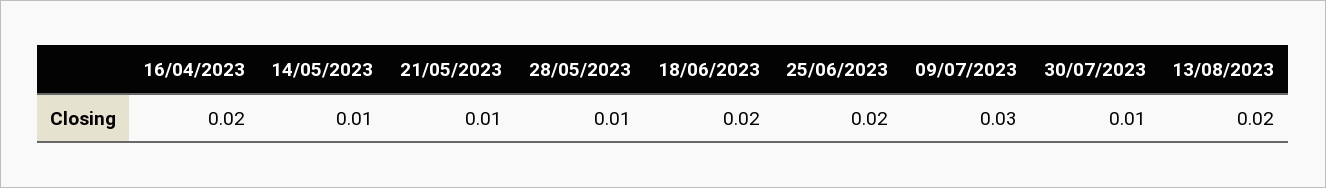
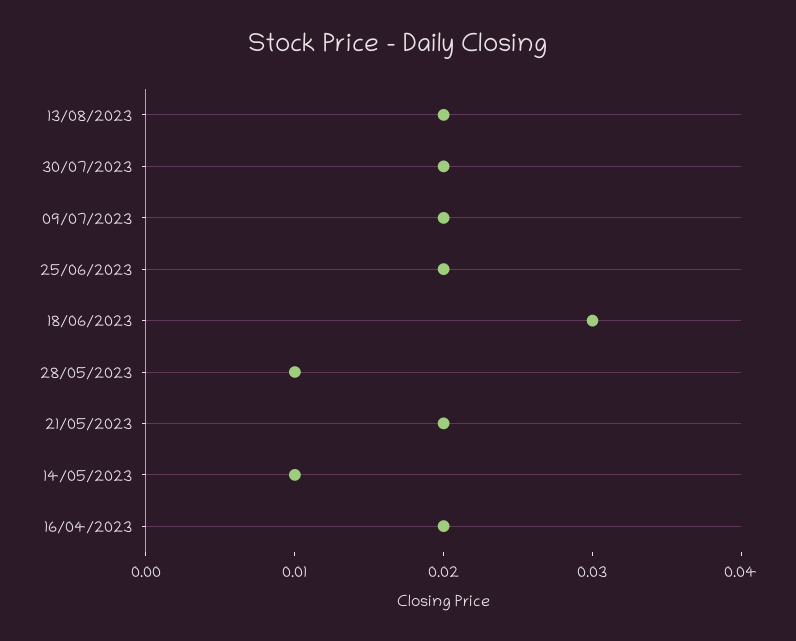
  {
    "16/04/2023": 0.02,
    "14/05/2023": 0.01,
-   "21/05/2023": 0.01,
+   "21/05/2023": 0.02,
    "28/05/2023": 0.01,
-   "18/06/2023": 0.02,
+   "18/06/2023": 0.03,
    "25/06/2023": 0.02,
-   "09/07/2023": 0.03,
+   "09/07/2023": 0.02,
-   "30/07/2023": 0.01,
+   "30/07/2023": 0.02,
    "13/08/2023": 0.02
  }

